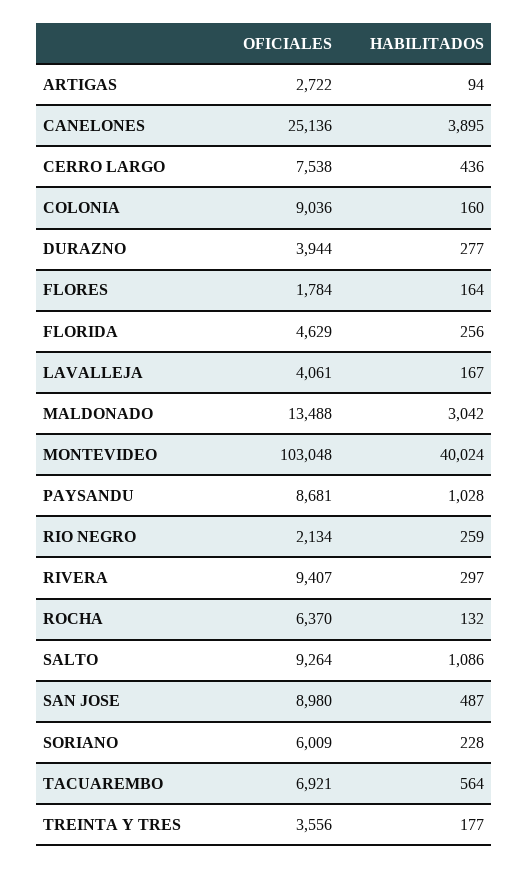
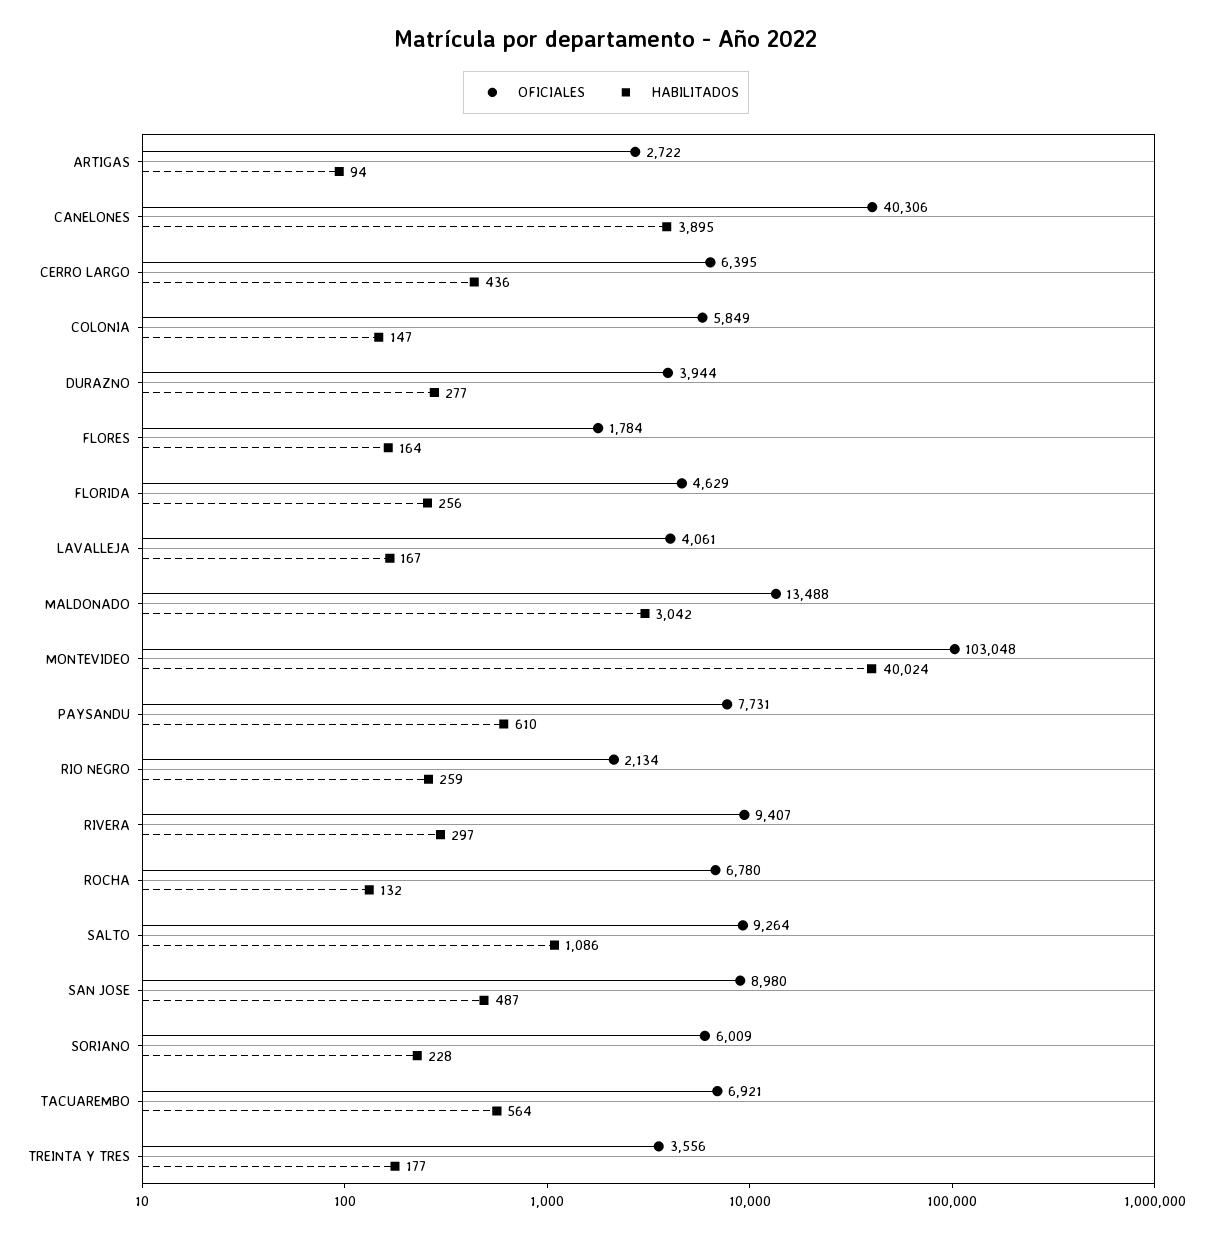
  {
    "OFICIALES": {
      "ARTIGAS": 2722,
-     "CANELONES": 25136,
+     "CANELONES": 40306,
-     "CERRO LARGO": 7538,
+     "CERRO LARGO": 6395,
-     "COLONIA": 9036,
+     "COLONIA": 5849,
      "DURAZNO": 3944,
      "FLORES": 1784,
      "FLORIDA": 4629,
      "LAVALLEJA": 4061,
      "MALDONADO": 13488,
      "MONTEVIDEO": 103048,
-     "PAYSANDU": 8681,
+     "PAYSANDU": 7731,
      "RIO NEGRO": 2134,
      "RIVERA": 9407,
-     "ROCHA": 6370,
+     "ROCHA": 6780,
      "SALTO": 9264,
      "SAN JOSE": 8980,
      "SORIANO": 6009,
      "TACUAREMBO": 6921,
      "TREINTA Y TRES": 3556
    },
    "HABILITADOS": {
      "ARTIGAS": 94,
      "CANELONES": 3895,
      "CERRO LARGO": 436,
-     "COLONIA": 160,
+     "COLONIA": 147,
      "DURAZNO": 277,
      "FLORES": 164,
      "FLORIDA": 256,
      "LAVALLEJA": 167,
      "MALDONADO": 3042,
      "MONTEVIDEO": 40024,
-     "PAYSANDU": 1028,
+     "PAYSANDU": 610,
      "RIO NEGRO": 259,
      "RIVERA": 297,
      "ROCHA": 132,
      "SALTO": 1086,
      "SAN JOSE": 487,
      "SORIANO": 228,
      "TACUAREMBO": 564,
      "TREINTA Y TRES": 177
    }
  }

